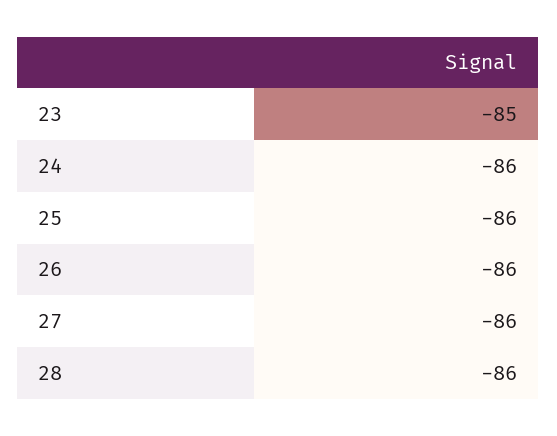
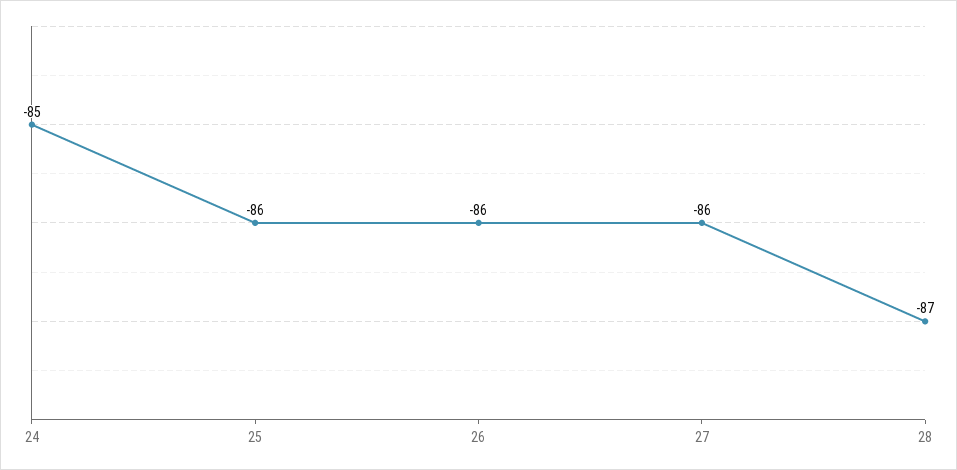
  {
-   "23": -85,
-   "24": -86,
+   "24": -85,
    "25": -86,
    "26": -86,
    "27": -86,
-   "28": -86
+   "28": -87
  }

